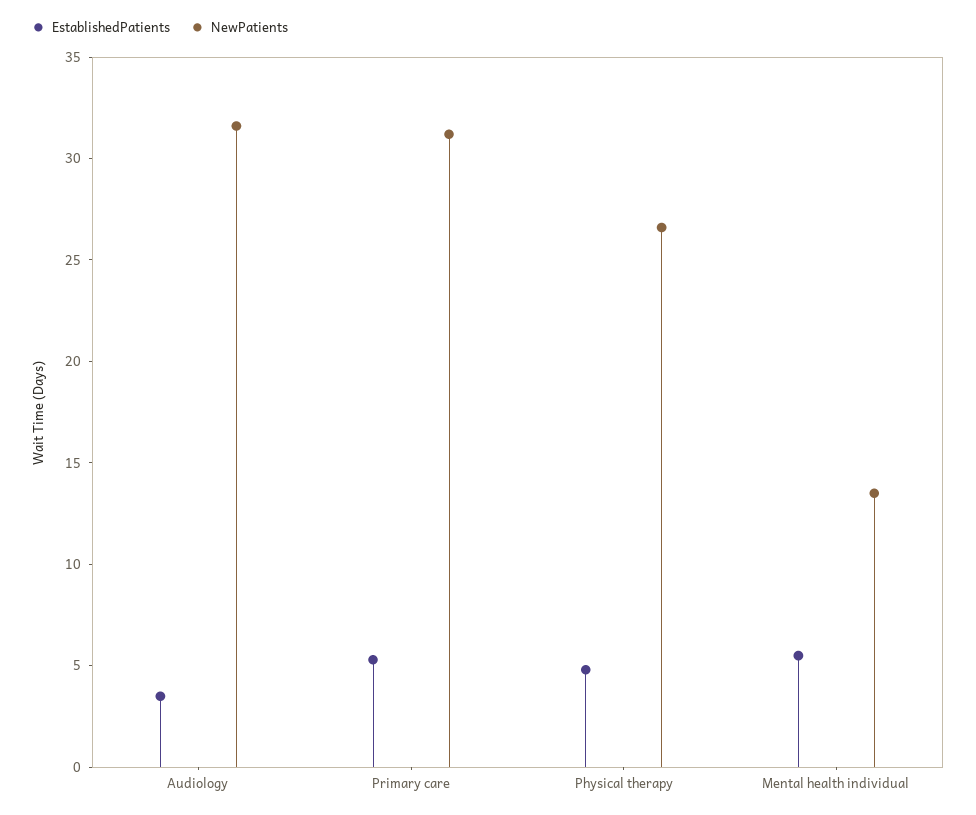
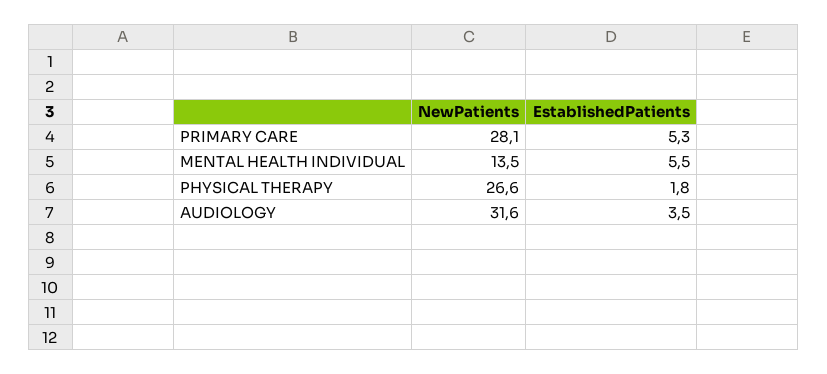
  {
    "EstablishedPatients": {
      "Audiology": 3.5,
      "Primary care": 5.3,
-     "Physical therapy": 5,
+     "Physical therapy": 1.8,
      "Mental health individual": 5.5
    },
    "NewPatients": {
      "Audiology": 31.6,
-     "Primary care": 31,
+     "Primary care": 28.1,
      "Physical therapy": 26.6,
      "Mental health individual": 13.5
    }
  }

